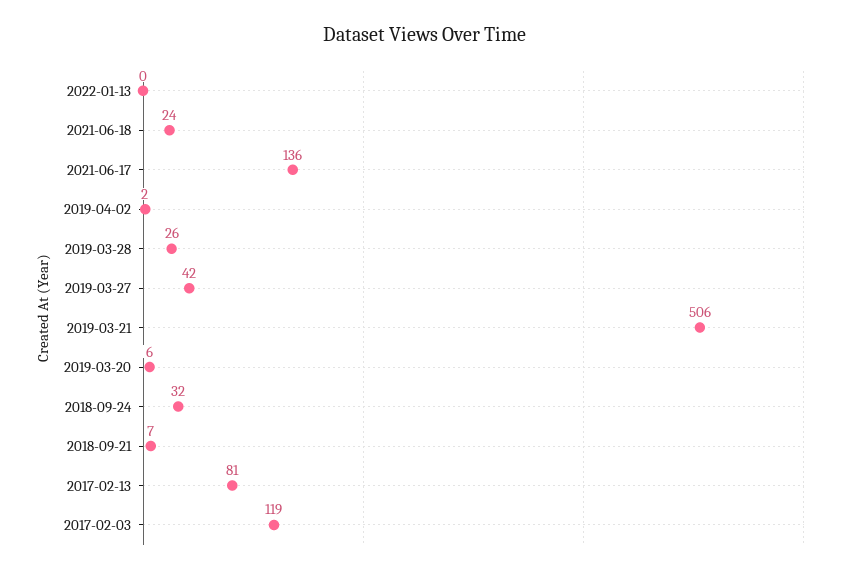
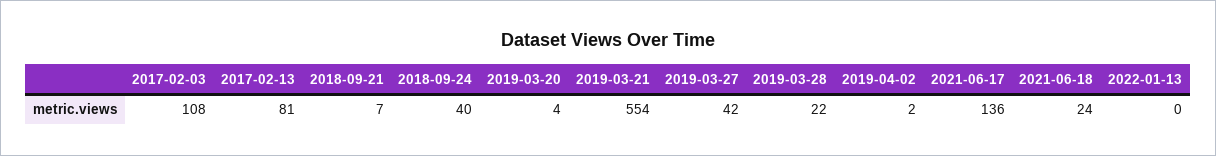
  {
    "2022-01-13": 0,
    "2021-06-18": 24,
    "2021-06-17": 136,
    "2019-04-02": 2,
-   "2019-03-28": 26,
+   "2019-03-28": 22,
    "2019-03-27": 42,
-   "2019-03-21": 506,
+   "2019-03-21": 554,
-   "2019-03-20": 6,
+   "2019-03-20": 4,
-   "2018-09-24": 32,
+   "2018-09-24": 40,
    "2018-09-21": 7,
    "2017-02-13": 81,
-   "2017-02-03": 119
+   "2017-02-03": 108
  }

